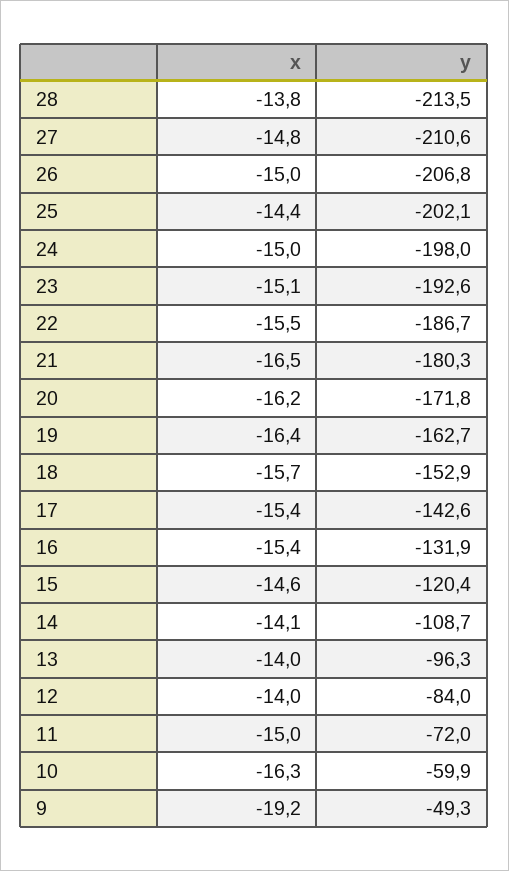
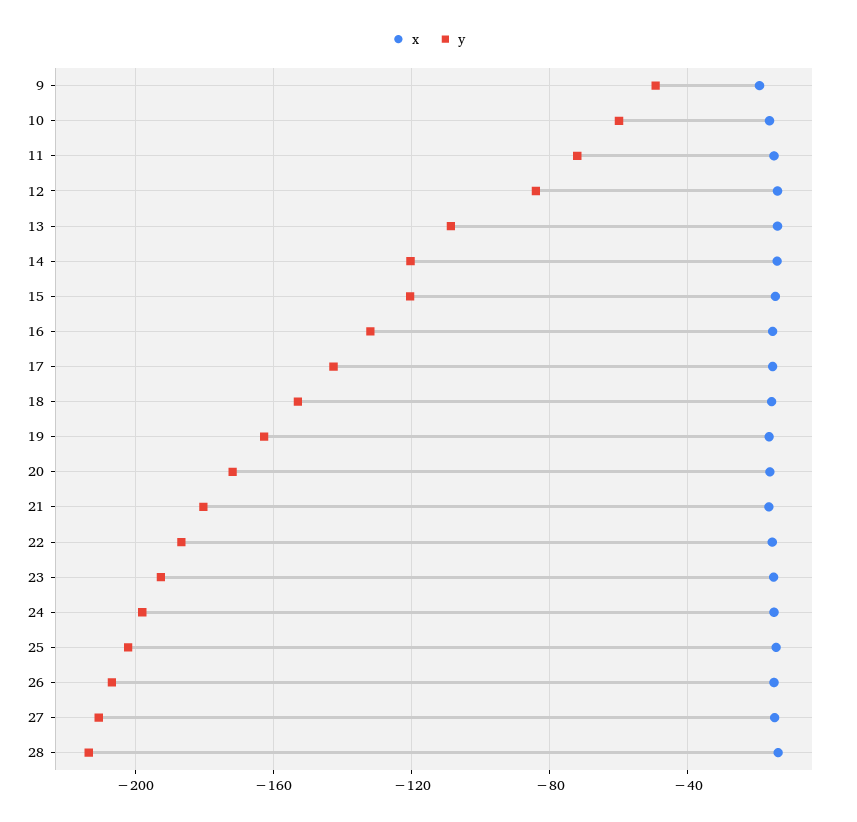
  {
    "x": {
      "28": -13.8,
      "27": -14.8,
      "26": -15,
      "25": -14.4,
      "24": -15,
      "23": -15.1,
      "22": -15.5,
      "21": -16.5,
      "20": -16.2,
      "19": -16.4,
      "18": -15.7,
      "17": -15.4,
      "16": -15.4,
      "15": -14.6,
      "14": -14.1,
      "13": -14,
      "12": -14,
      "11": -15,
      "10": -16.3,
      "9": -19.2
    },
    "y": {
      "28": -213.5,
      "27": -210.6,
      "26": -206.8,
      "25": -202.1,
      "24": -198,
      "23": -192.6,
      "22": -186.7,
      "21": -180.3,
      "20": -171.8,
      "19": -162.7,
      "18": -152.9,
      "17": -142.6,
      "16": -131.9,
      "15": -120.4,
-     "14": -108.7,
+     "14": -120,
-     "13": -96.3,
+     "13": -110,
      "12": -84,
      "11": -72,
      "10": -59.9,
      "9": -49.3
    }
  }

